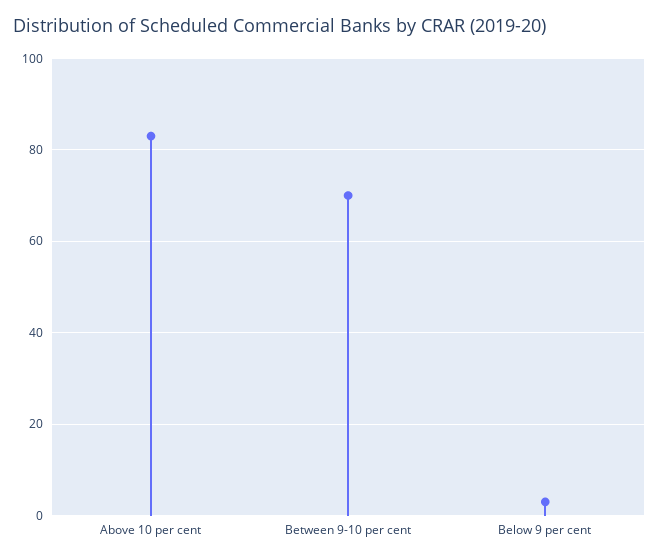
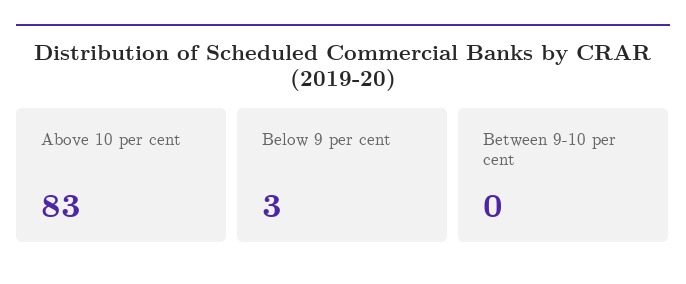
  {
    "Above 10 per cent": 83,
-   "Between 9-10 per cent": 70,
+   "Between 9-10 per cent": 0,
    "Below 9 per cent": 3
  }

